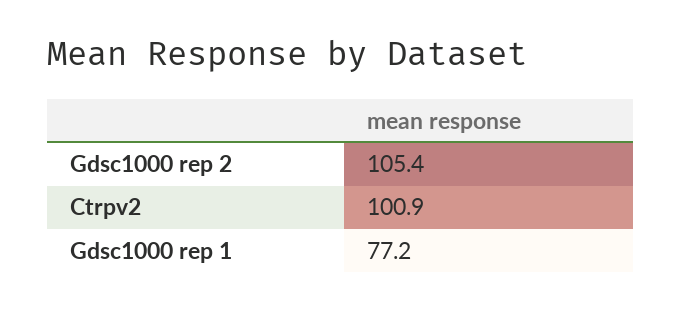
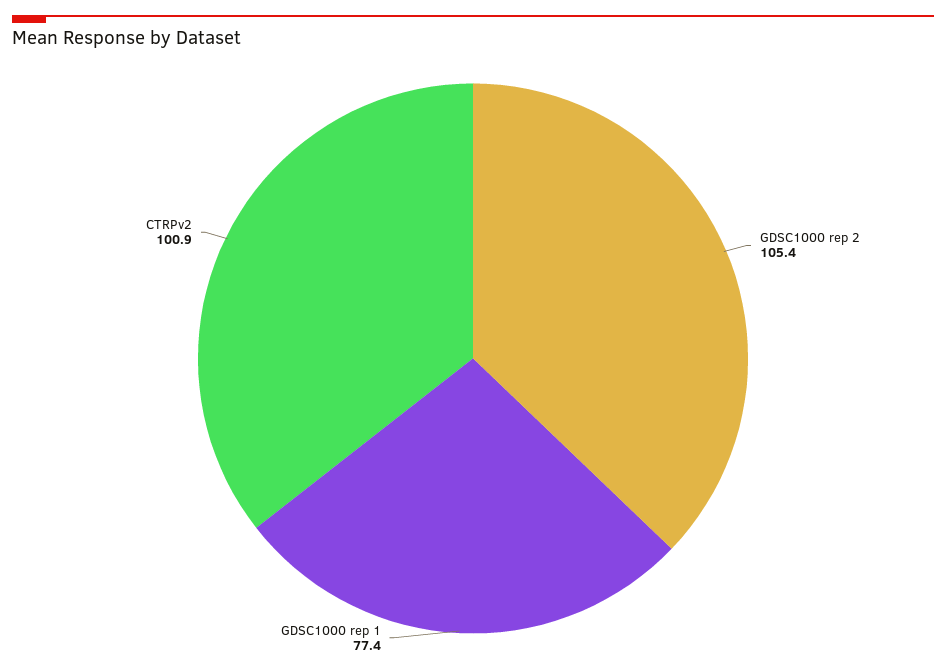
  {
    "Gdsc1000 rep 2": 105.4,
    "Ctrpv2": 100.9,
-   "Gdsc1000 rep 1": 77.2
+   "Gdsc1000 rep 1": 77.4
  }

